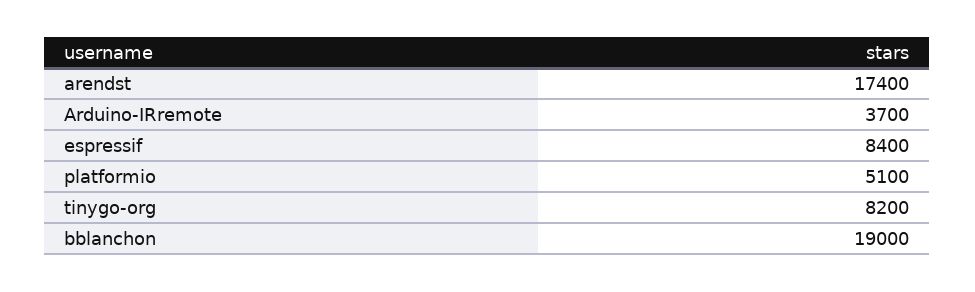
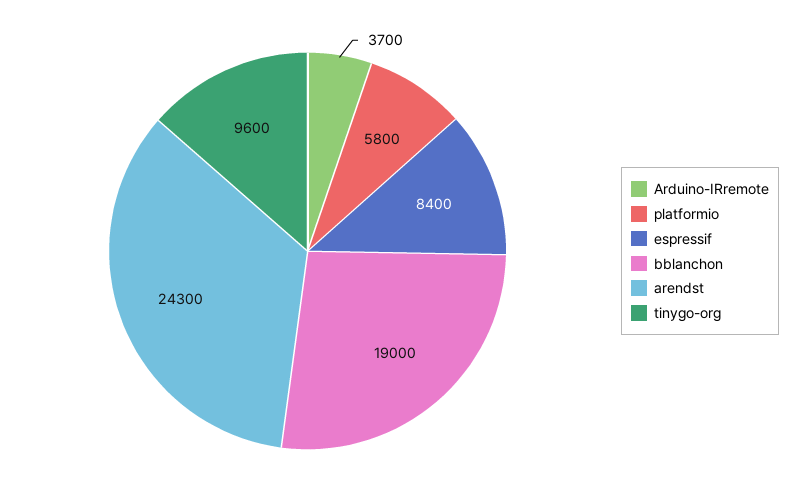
  {
-   "arendst": 17400,
+   "arendst": 24300,
    "Arduino-IRremote": 3700,
    "espressif": 8400,
-   "platformio": 5100,
+   "platformio": 5800,
-   "tinygo-org": 8200,
+   "tinygo-org": 9600,
    "bblanchon": 19000
  }

